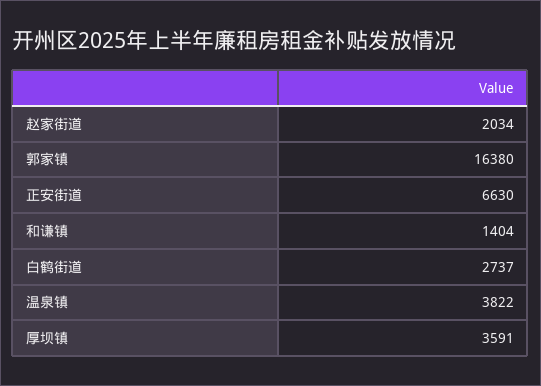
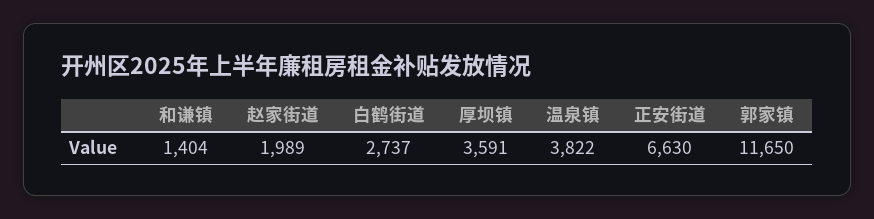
  {
-   "赵家街道": 2034,
+   "赵家街道": 1989,
-   "郭家镇": 16380,
+   "郭家镇": 11650,
    "正安街道": 6630,
    "和谦镇": 1404,
    "白鹤街道": 2737,
    "温泉镇": 3822,
    "厚坝镇": 3591
  }

